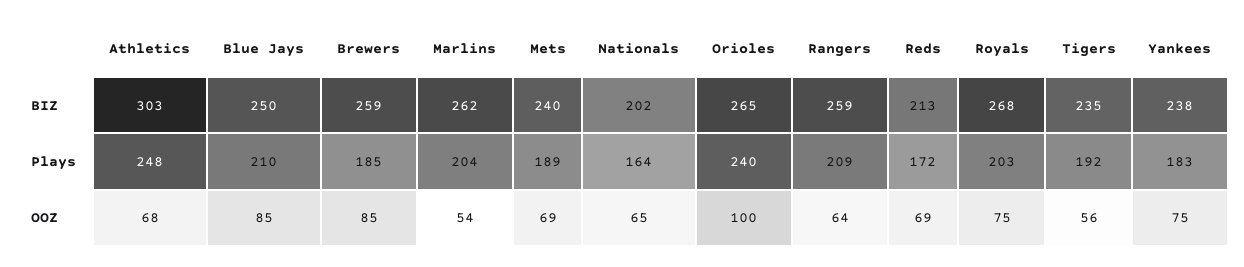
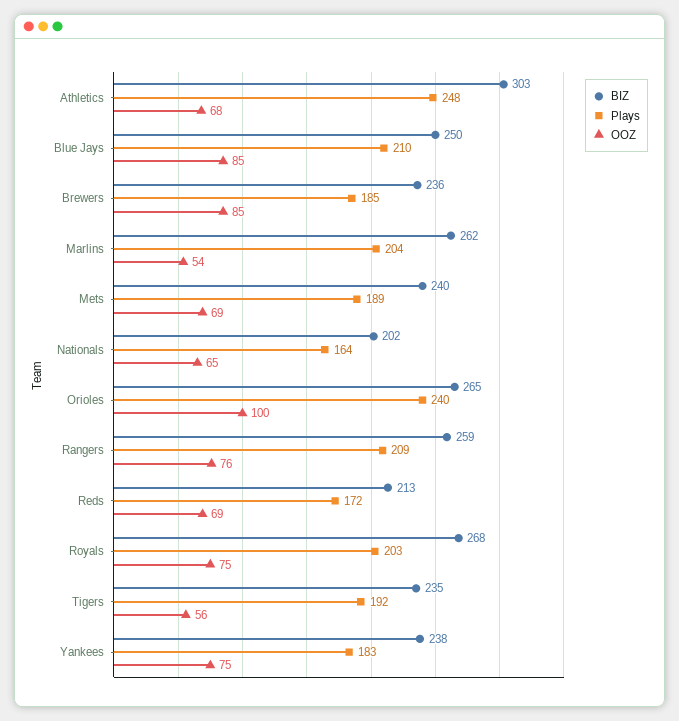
  {
    "BIZ": {
      "Athletics": 303,
      "Blue Jays": 250,
-     "Brewers": 259,
+     "Brewers": 236,
      "Marlins": 262,
      "Mets": 240,
      "Nationals": 202,
      "Orioles": 265,
      "Rangers": 259,
      "Reds": 213,
      "Royals": 268,
      "Tigers": 235,
      "Yankees": 238
    },
    "Plays": {
      "Athletics": 248,
      "Blue Jays": 210,
      "Brewers": 185,
      "Marlins": 204,
      "Mets": 189,
      "Nationals": 164,
      "Orioles": 240,
      "Rangers": 209,
      "Reds": 172,
      "Royals": 203,
      "Tigers": 192,
      "Yankees": 183
    },
    "OOZ": {
      "Athletics": 68,
      "Blue Jays": 85,
      "Brewers": 85,
      "Marlins": 54,
      "Mets": 69,
      "Nationals": 65,
      "Orioles": 100,
-     "Rangers": 64,
+     "Rangers": 76,
      "Reds": 69,
      "Royals": 75,
      "Tigers": 56,
      "Yankees": 75
    }
  }

